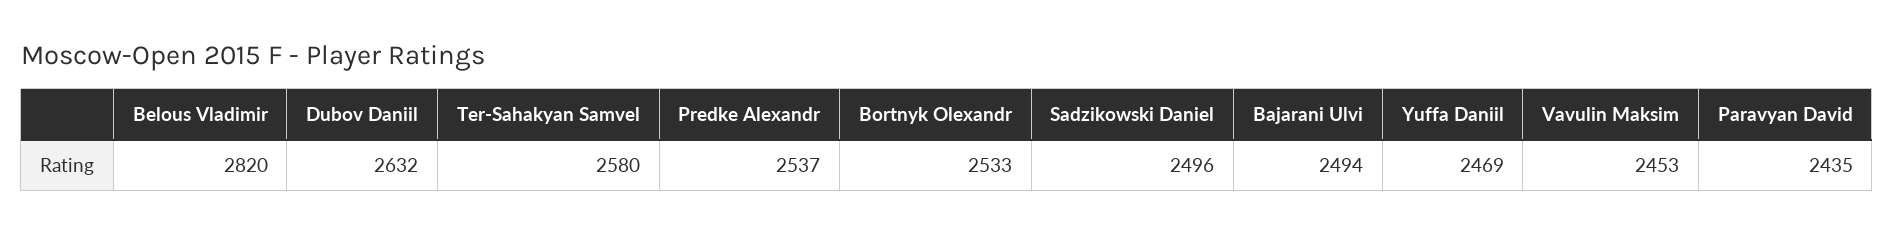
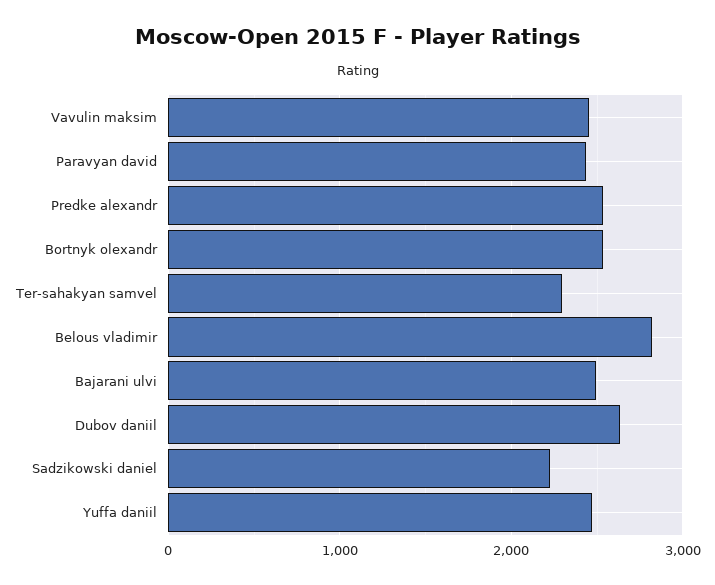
  {
    "Belous Vladimir": 2820,
    "Dubov Daniil": 2632,
-   "Ter-Sahakyan Samvel": 2580,
+   "Ter-Sahakyan Samvel": 2300,
    "Predke Alexandr": 2537,
    "Bortnyk Olexandr": 2533,
-   "Sadzikowski Daniel": 2496,
+   "Sadzikowski Daniel": 2200,
    "Bajarani Ulvi": 2494,
    "Yuffa Daniil": 2469,
    "Vavulin Maksim": 2453,
    "Paravyan David": 2435
  }

